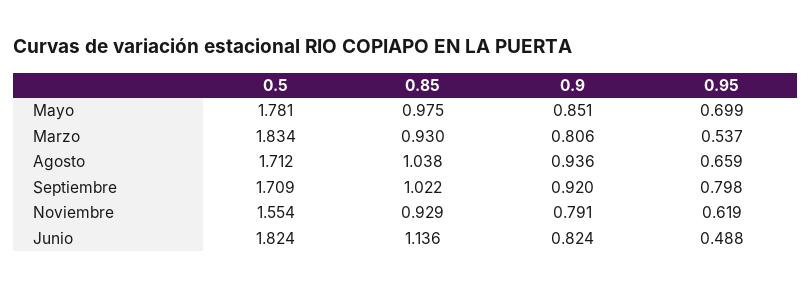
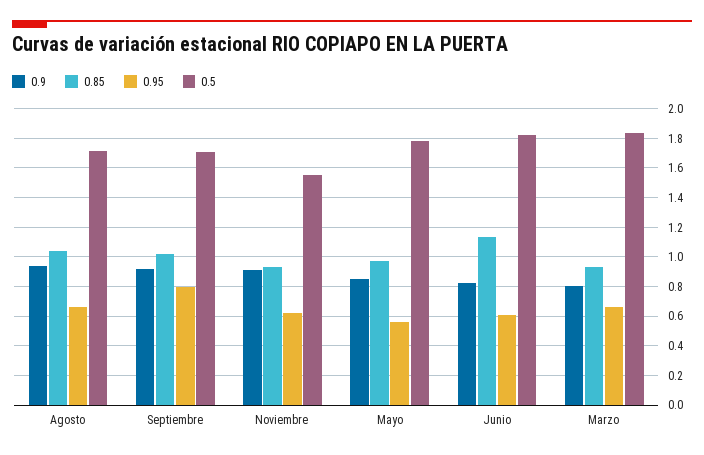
  {
    "0.5": {
      "Mayo": 1.781,
      "Marzo": 1.834,
      "Agosto": 1.712,
      "Septiembre": 1.709,
      "Noviembre": 1.554,
      "Junio": 1.824
    },
    "0.85": {
      "Mayo": 0.975,
      "Marzo": 0.93,
      "Agosto": 1.038,
      "Septiembre": 1.022,
      "Noviembre": 0.929,
      "Junio": 1.136
    },
    "0.9": {
      "Mayo": 0.851,
      "Marzo": 0.806,
      "Agosto": 0.936,
      "Septiembre": 0.92,
-     "Noviembre": 0.791,
+     "Noviembre": 0.9,
      "Junio": 0.824
    },
    "0.95": {
-     "Mayo": 0.699,
+     "Mayo": 0.55,
-     "Marzo": 0.537,
+     "Marzo": 0.65,
      "Agosto": 0.659,
      "Septiembre": 0.798,
      "Noviembre": 0.619,
-     "Junio": 0.488
+     "Junio": 0.6
    }
  }

